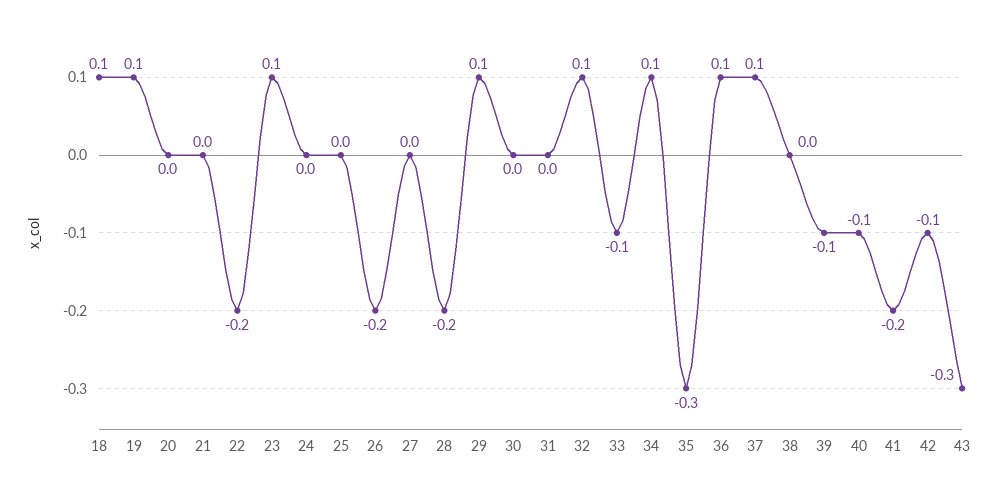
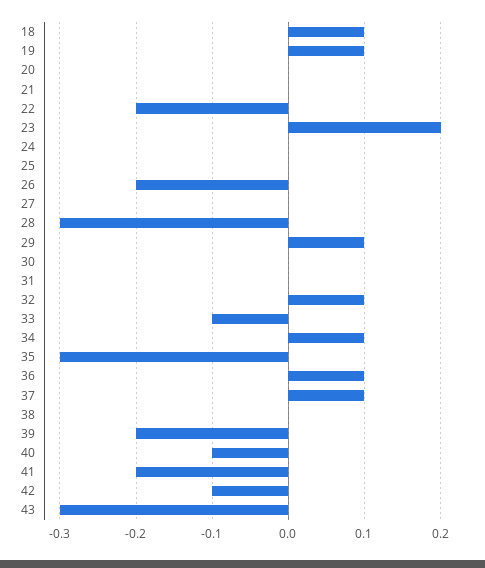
  {
    "18": 0.1,
    "19": 0.1,
    "20": 0,
    "21": 0,
    "22": -0.2,
-   "23": 0.1,
+   "23": 0.2,
    "24": 0,
    "25": 0,
    "26": -0.2,
    "27": 0,
-   "28": -0.2,
+   "28": -0.3,
    "29": 0.1,
    "30": 0,
    "31": 0,
    "32": 0.1,
    "33": -0.1,
    "34": 0.1,
    "35": -0.3,
    "36": 0.1,
    "37": 0.1,
    "38": 0,
-   "39": -0.1,
+   "39": -0.2,
    "40": -0.1,
    "41": -0.2,
    "42": -0.1,
    "43": -0.3
  }

